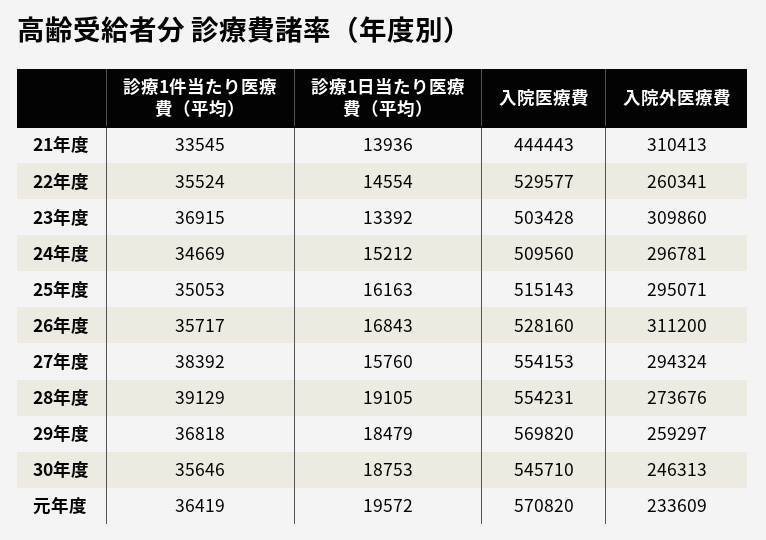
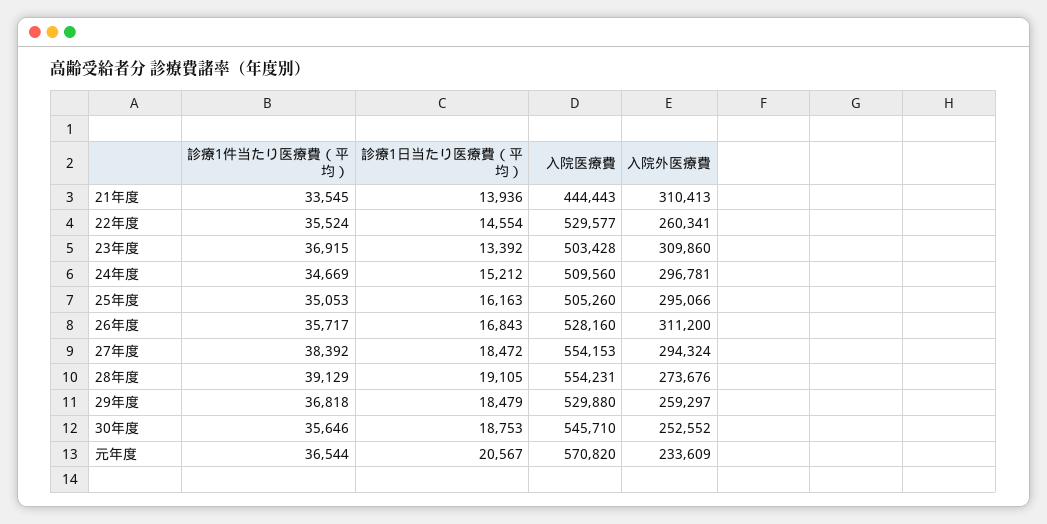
  {
    "診療1件当たり医療費（平均）": {
      "21年度": 33545,
      "22年度": 35524,
      "23年度": 36915,
      "24年度": 34669,
      "25年度": 35053,
      "26年度": 35717,
      "27年度": 38392,
      "28年度": 39129,
      "29年度": 36818,
      "30年度": 35646,
-     "元年度": 36419
+     "元年度": 36544
    },
    "診療1日当たり医療費（平均）": {
      "21年度": 13936,
      "22年度": 14554,
      "23年度": 13392,
      "24年度": 15212,
      "25年度": 16163,
      "26年度": 16843,
-     "27年度": 15760,
+     "27年度": 18472,
      "28年度": 19105,
      "29年度": 18479,
      "30年度": 18753,
-     "元年度": 19572
+     "元年度": 20567
    },
    "入院医療費": {
      "21年度": 444443,
      "22年度": 529577,
      "23年度": 503428,
      "24年度": 509560,
-     "25年度": 515143,
+     "25年度": 505260,
      "26年度": 528160,
      "27年度": 554153,
      "28年度": 554231,
-     "29年度": 569820,
+     "29年度": 529880,
      "30年度": 545710,
      "元年度": 570820
    },
    "入院外医療費": {
      "21年度": 310413,
      "22年度": 260341,
      "23年度": 309860,
      "24年度": 296781,
-     "25年度": 295071,
+     "25年度": 295066,
      "26年度": 311200,
      "27年度": 294324,
      "28年度": 273676,
      "29年度": 259297,
-     "30年度": 246313,
+     "30年度": 252552,
      "元年度": 233609
    }
  }

